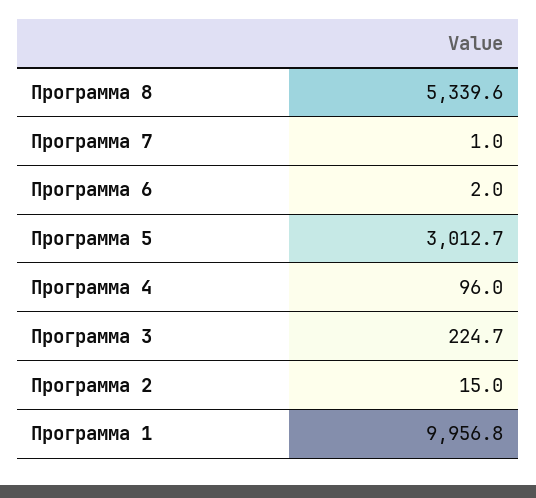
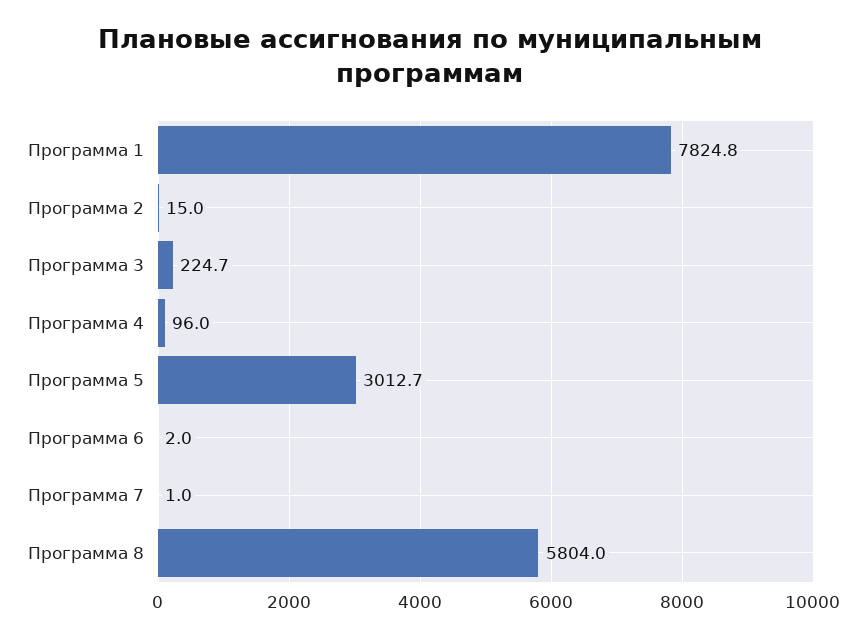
  {
-   "Программа 8": 5339.6,
+   "Программа 8": 5804,
    "Программа 7": 1,
    "Программа 6": 2,
    "Программа 5": 3012.7,
    "Программа 4": 96,
    "Программа 3": 224.7,
    "Программа 2": 15,
-   "Программа 1": 9956.8
+   "Программа 1": 7824.8
  }

